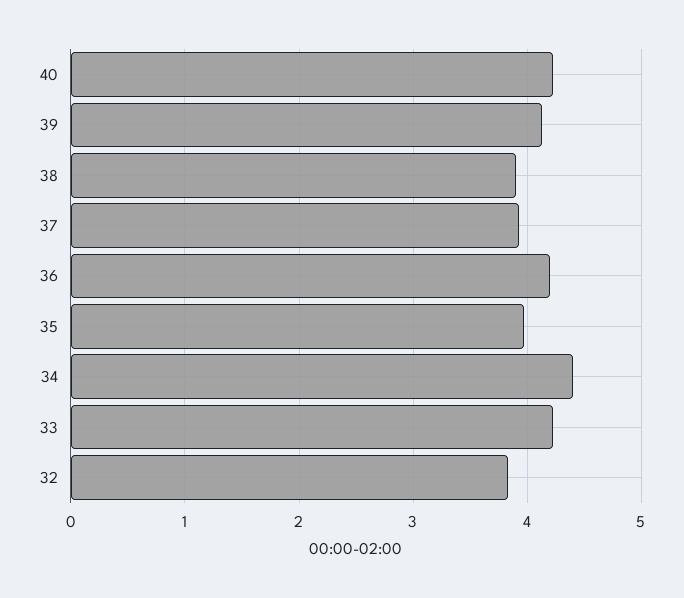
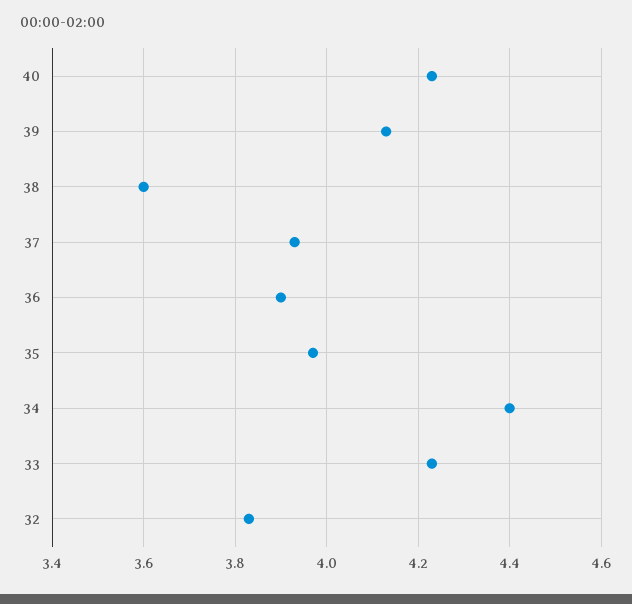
  {
    "40": 4.25,
    "39": 4.15,
-   "38": 3.9,
+   "38": 3.6,
    "37": 3.95,
-   "36": 4.2,
+   "36": 3.9,
    "35": 3.95,
    "34": 4.4,
    "33": 4.25,
    "32": 3.85
  }

